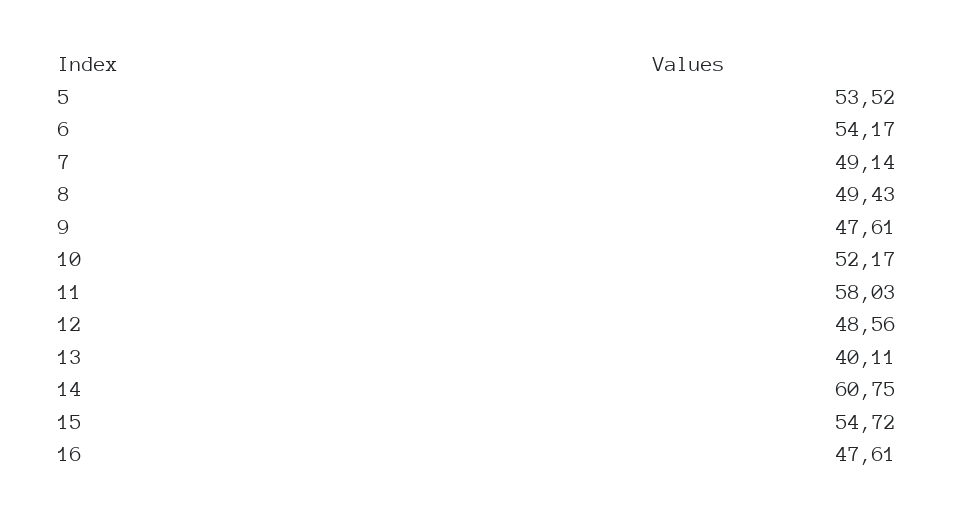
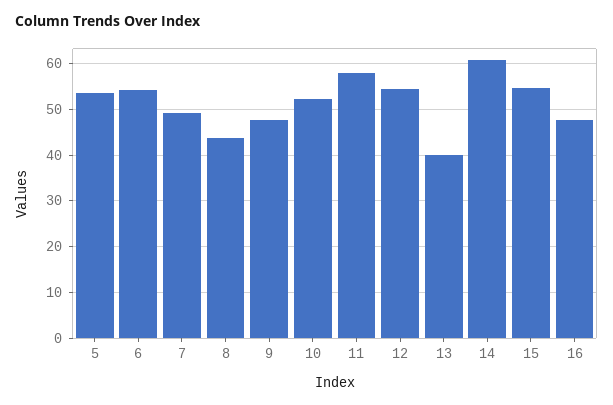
  {
    "5": 53.52,
    "6": 54.17,
    "7": 49.14,
-   "8": 49.43,
+   "8": 44,
    "9": 47.61,
    "10": 52.17,
    "11": 58.03,
-   "12": 48.56,
+   "12": 54,
    "13": 40.11,
    "14": 60.75,
    "15": 54.72,
    "16": 47.61
  }

